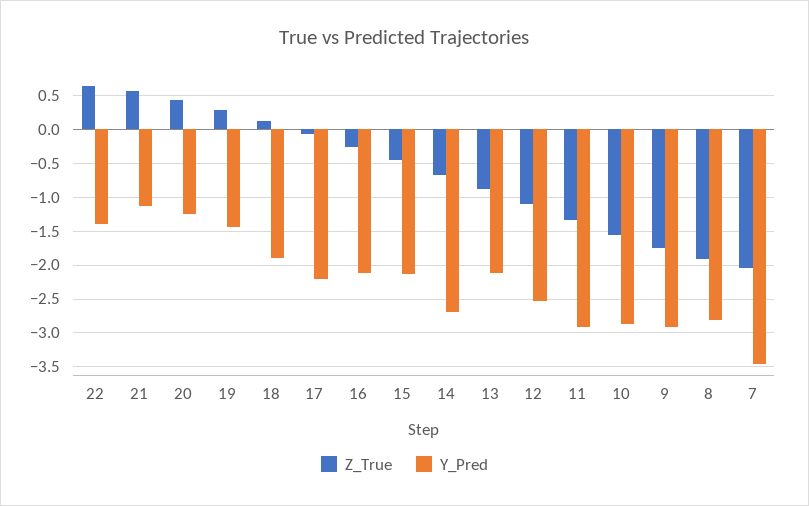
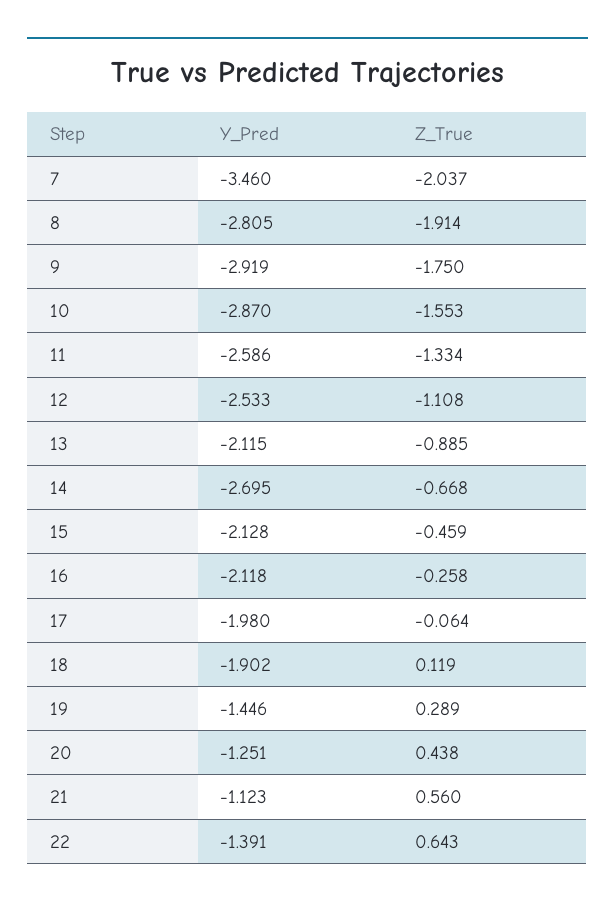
  {
    "Z_True": {
      "22": 0.643,
      "21": 0.56,
      "20": 0.438,
      "19": 0.289,
      "18": 0.119,
      "17": -0.064,
      "16": -0.258,
      "15": -0.459,
      "14": -0.668,
      "13": -0.885,
      "12": -1.108,
      "11": -1.334,
      "10": -1.553,
      "9": -1.75,
      "8": -1.914,
      "7": -2.037
    },
    "Y_Pred": {
      "22": -1.391,
      "21": -1.123,
      "20": -1.251,
      "19": -1.446,
      "18": -1.902,
-     "17": -2.2,
+     "17": -1.98,
      "16": -2.118,
      "15": -2.128,
      "14": -2.695,
      "13": -2.115,
      "12": -2.533,
-     "11": -2.9,
+     "11": -2.586,
      "10": -2.87,
      "9": -2.919,
      "8": -2.805,
      "7": -3.46
    }
  }

